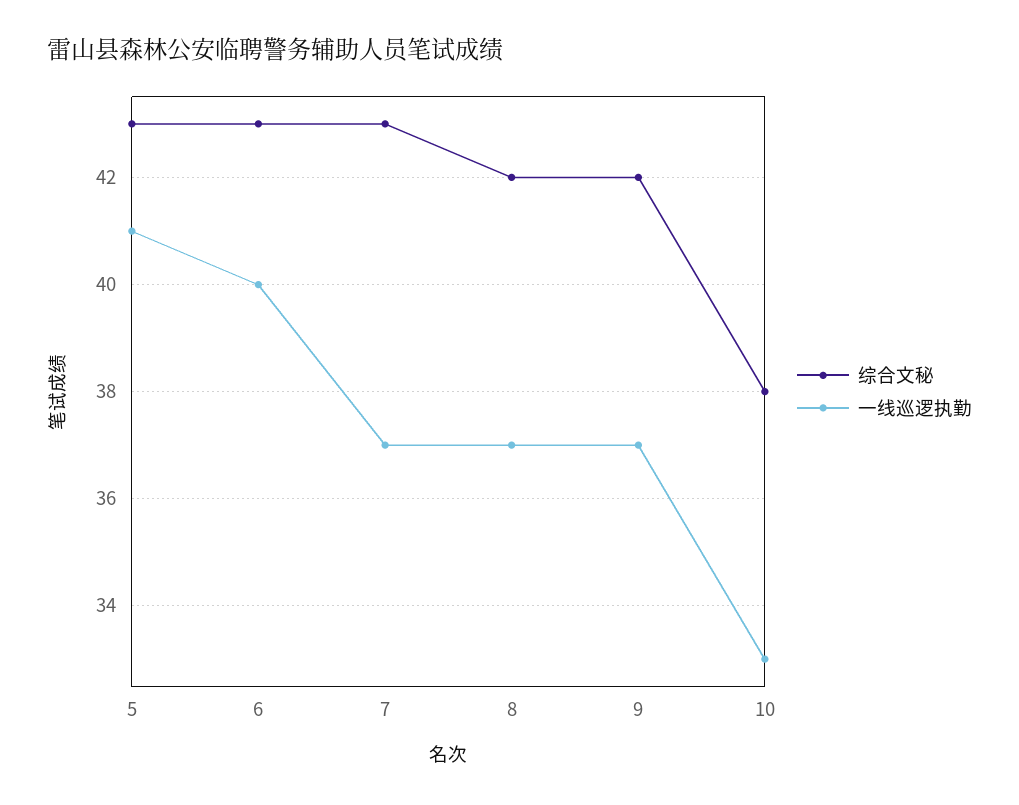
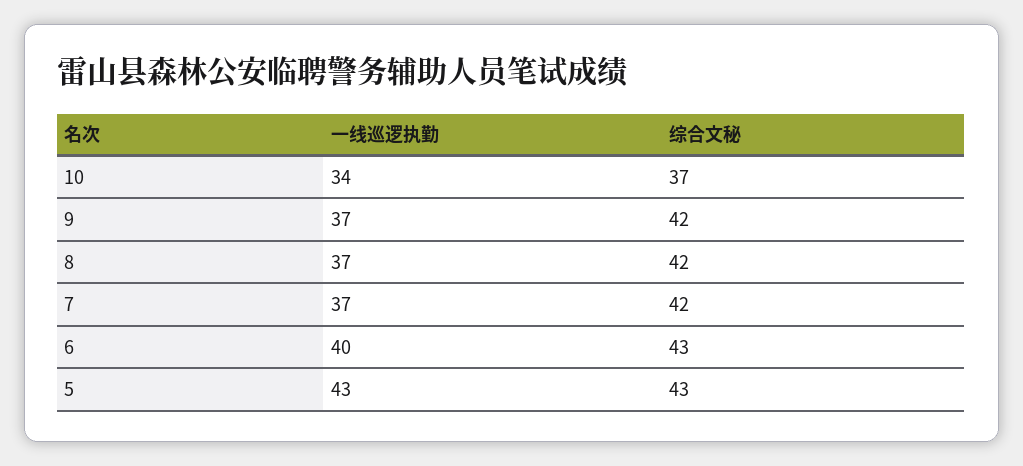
  {
    "综合文秘": {
      "5": 43,
      "6": 43,
-     "7": 43,
+     "7": 42,
      "8": 42,
      "9": 42,
-     "10": 38
+     "10": 37
    },
    "一线巡逻执勤": {
-     "5": 41,
+     "5": 43,
      "6": 40,
      "7": 37,
      "8": 37,
      "9": 37,
-     "10": 33
+     "10": 34
    }
  }

